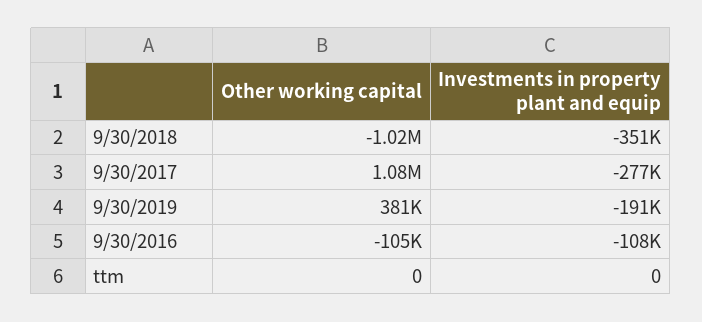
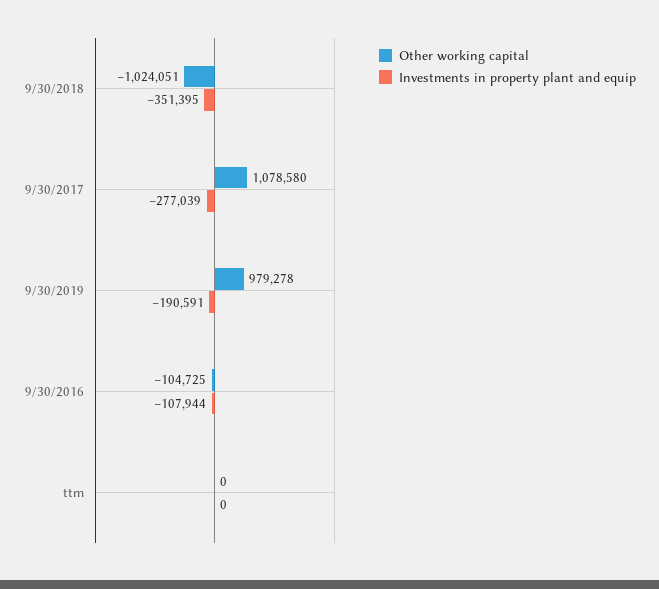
  {
    "Other working capital": {
      "9/30/2018": -1024051,
      "9/30/2017": 1078580,
-     "9/30/2019": 381000,
+     "9/30/2019": 979278,
      "9/30/2016": -104725,
      "ttm": 0
    },
    "Investments in property plant and equip": {
      "9/30/2018": -351395,
      "9/30/2017": -277039,
      "9/30/2019": -190591,
      "9/30/2016": -107944,
      "ttm": 0
    }
  }

